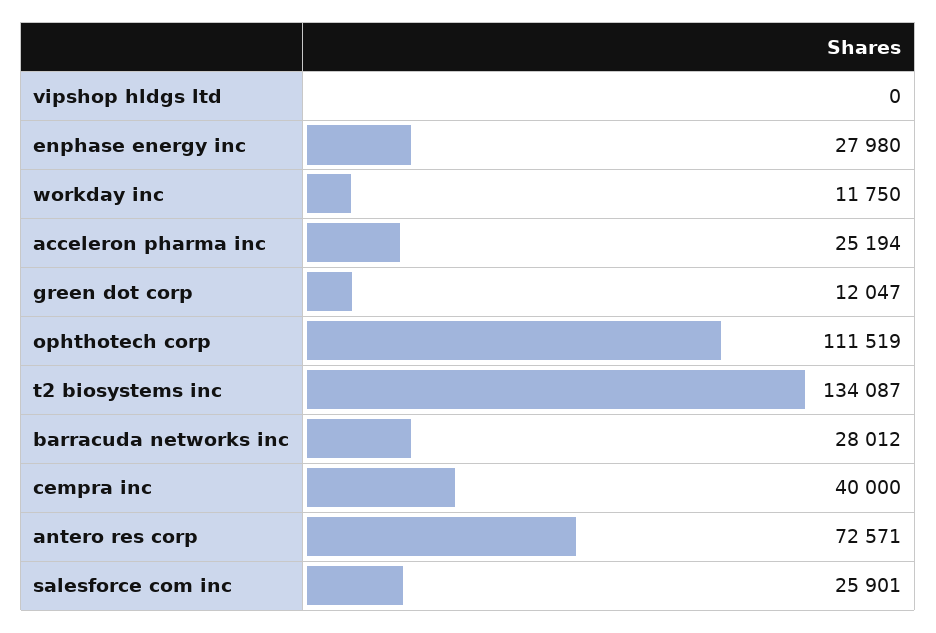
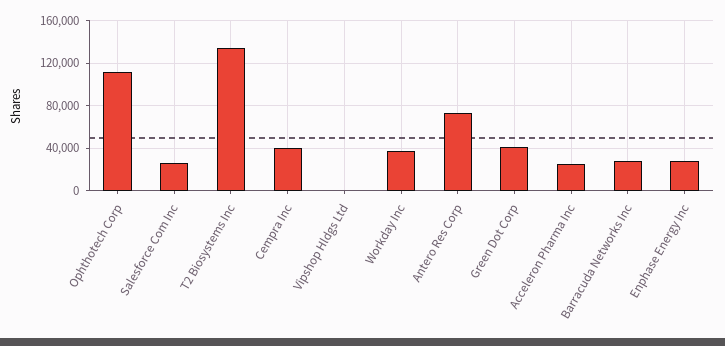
  {
    "vipshop hldgs ltd": 0,
    "enphase energy inc": 27980,
-   "workday inc": 11750,
+   "workday inc": 40000,
    "acceleron pharma inc": 25194,
-   "green dot corp": 12047,
+   "green dot corp": 40000,
    "ophthotech corp": 111519,
    "t2 biosystems inc": 134087,
    "barracuda networks inc": 28012,
    "cempra inc": 40000,
    "antero res corp": 72571,
    "salesforce com inc": 25901
  }

